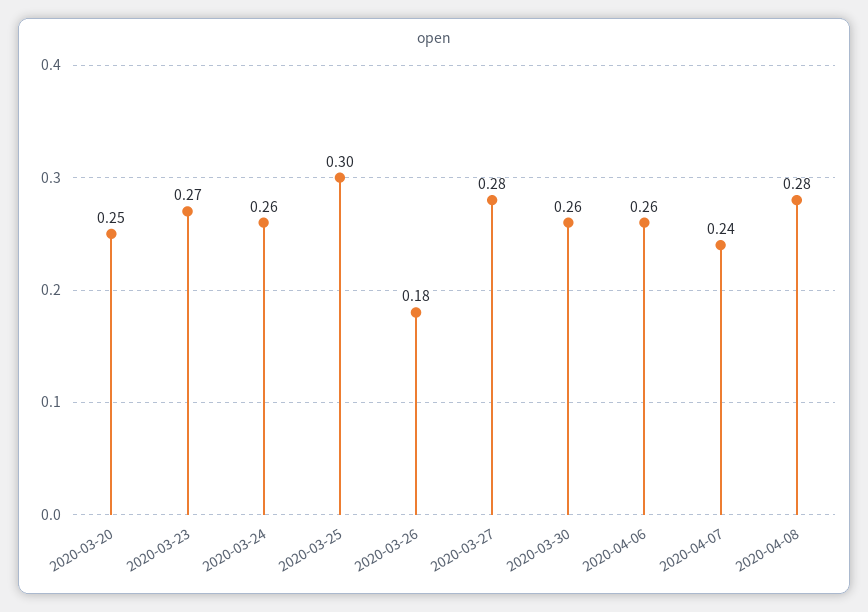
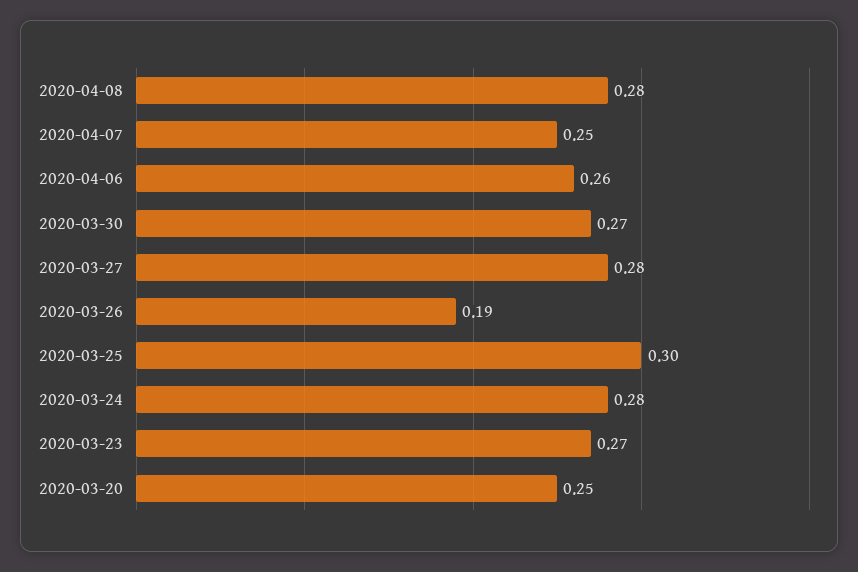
  {
    "2020-03-20": 0.25,
    "2020-03-23": 0.27,
-   "2020-03-24": 0.26,
+   "2020-03-24": 0.28,
    "2020-03-25": 0.3,
-   "2020-03-26": 0.18,
+   "2020-03-26": 0.19,
    "2020-03-27": 0.28,
-   "2020-03-30": 0.26,
+   "2020-03-30": 0.27,
    "2020-04-06": 0.26,
-   "2020-04-07": 0.24,
+   "2020-04-07": 0.25,
    "2020-04-08": 0.28
  }

